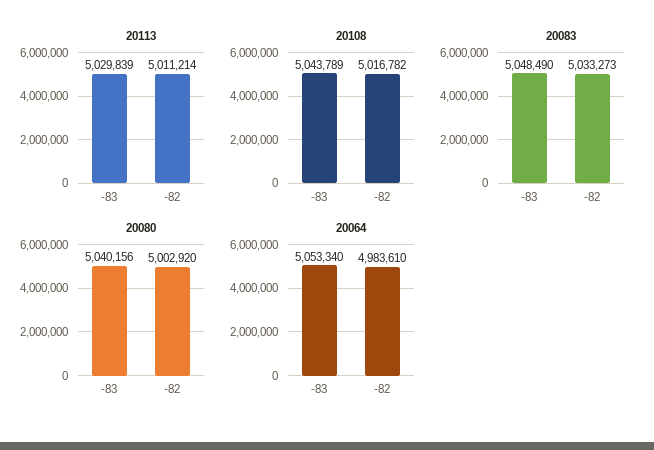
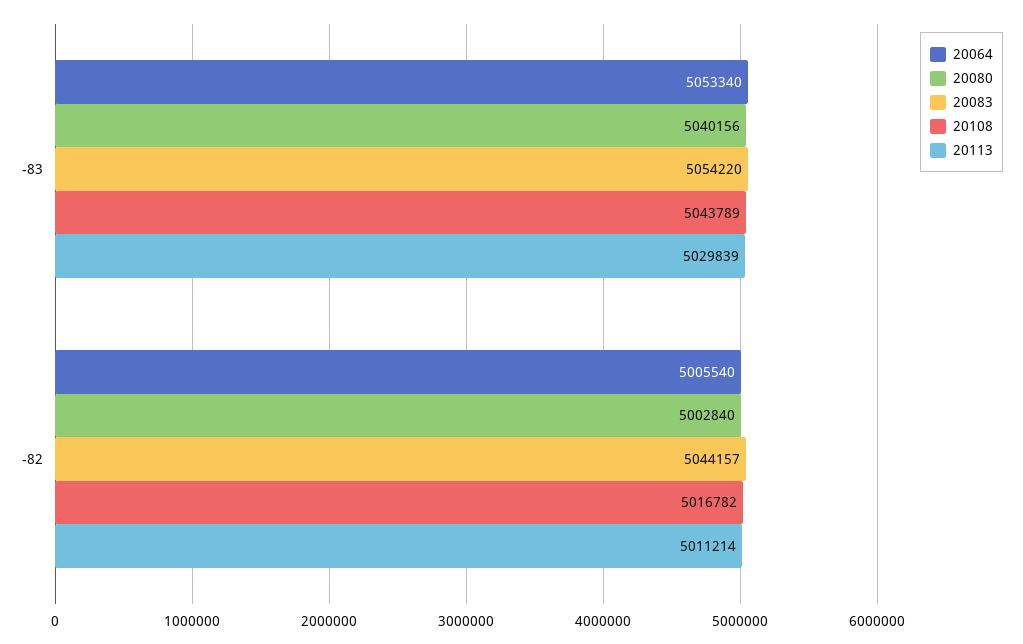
  {
    "20113": {
      "-83": 5029839,
      "-82": 5011214
    },
    "20108": {
      "-83": 5043789,
      "-82": 5016782
    },
    "20083": {
-     "-83": 5048490,
+     "-83": 5054220,
-     "-82": 5033273
+     "-82": 5044157
    },
    "20080": {
      "-83": 5040156,
-     "-82": 5002920
+     "-82": 5002840
    },
    "20064": {
      "-83": 5053340,
-     "-82": 4983610
+     "-82": 5005540
    }
  }

